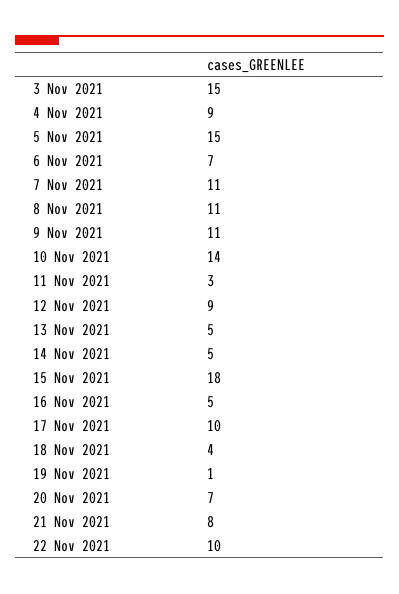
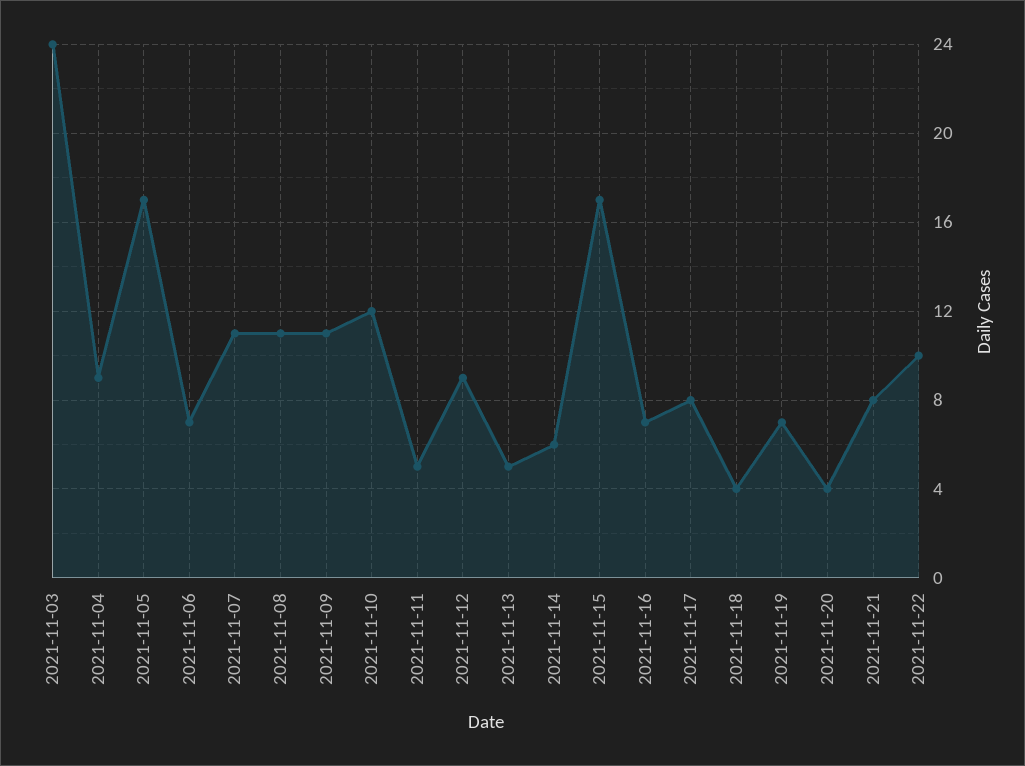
  {
-   "3 Nov 2021": 15,
+   "3 Nov 2021": 24,
    "4 Nov 2021": 9,
-   "5 Nov 2021": 15,
+   "5 Nov 2021": 17,
    "6 Nov 2021": 7,
    "7 Nov 2021": 11,
    "8 Nov 2021": 11,
    "9 Nov 2021": 11,
-   "10 Nov 2021": 14,
+   "10 Nov 2021": 12,
-   "11 Nov 2021": 3,
+   "11 Nov 2021": 5,
    "12 Nov 2021": 9,
    "13 Nov 2021": 5,
-   "14 Nov 2021": 5,
+   "14 Nov 2021": 6,
-   "15 Nov 2021": 18,
+   "15 Nov 2021": 17,
-   "16 Nov 2021": 5,
+   "16 Nov 2021": 7,
-   "17 Nov 2021": 10,
+   "17 Nov 2021": 8,
    "18 Nov 2021": 4,
-   "19 Nov 2021": 1,
+   "19 Nov 2021": 7,
-   "20 Nov 2021": 7,
+   "20 Nov 2021": 4,
    "21 Nov 2021": 8,
    "22 Nov 2021": 10
  }

